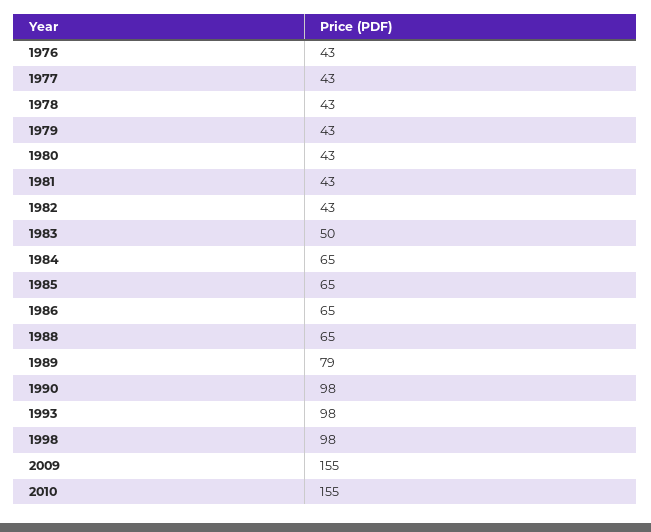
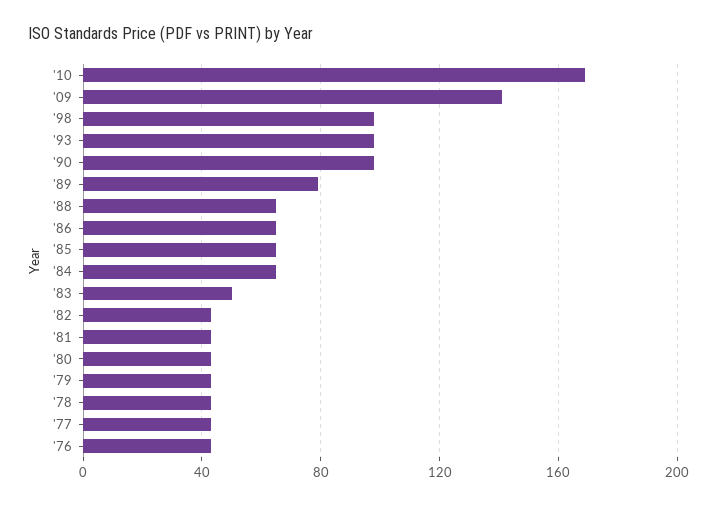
  {
    "1976": 43,
    "1977": 43,
    "1978": 43,
    "1979": 43,
    "1980": 43,
    "1981": 43,
    "1982": 43,
    "1983": 50,
    "1984": 65,
    "1985": 65,
    "1986": 65,
    "1988": 65,
    "1989": 79,
    "1990": 98,
    "1993": 98,
    "1998": 98,
-   "2009": 155,
+   "2009": 140,
-   "2010": 155
+   "2010": 170
  }

